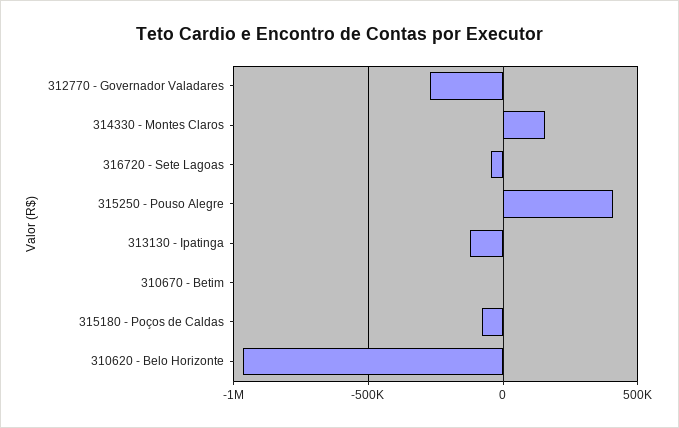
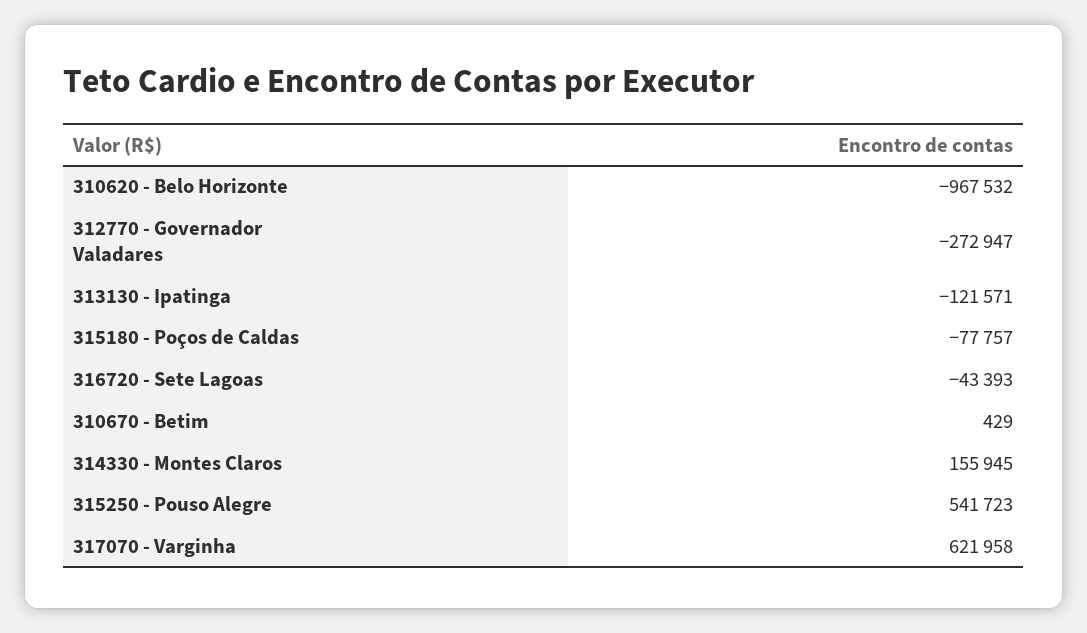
  {
    "312770 - Governador Valadares": -272947,
    "314330 - Montes Claros": 155945,
    "316720 - Sete Lagoas": -43393,
-   "315250 - Pouso Alegre": 400000,
+   "315250 - Pouso Alegre": 541723,
    "313130 - Ipatinga": -121571,
    "310670 - Betim": 429,
    "315180 - Poços de Caldas": -77757,
-   "310620 - Belo Horizonte": -967532
+   "310620 - Belo Horizonte": -967532,
+   "317070 - Varginha": 621958
  }

